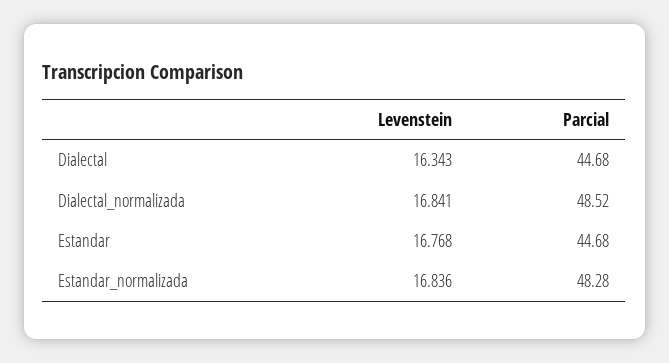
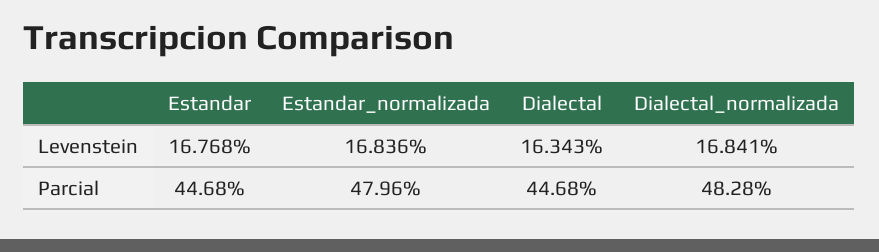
  {
    "Levenstein": {
      "Dialectal": 16.343,
      "Dialectal_normalizada": 16.841,
      "Estandar": 16.768,
      "Estandar_normalizada": 16.836
    },
    "Parcial": {
      "Dialectal": 44.68,
-     "Dialectal_normalizada": 48.52,
+     "Dialectal_normalizada": 48.28,
      "Estandar": 44.68,
-     "Estandar_normalizada": 48.28
+     "Estandar_normalizada": 47.96
    }
  }

